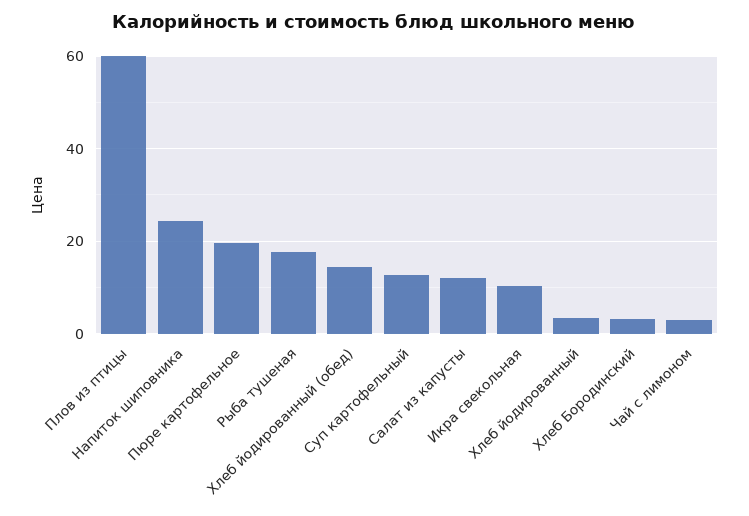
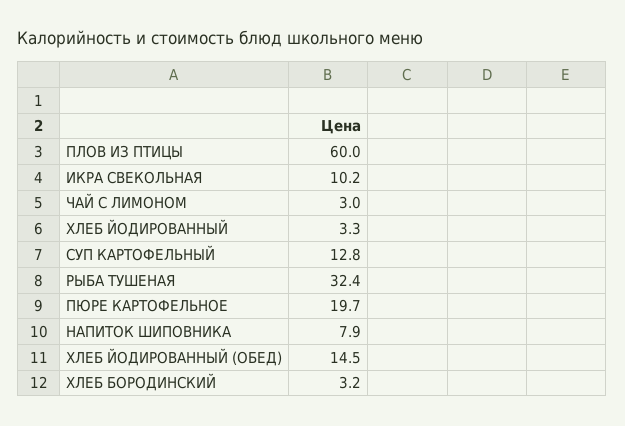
  {
    "Плов из птицы": 60,
-   "Напиток шиповника": 24,
+   "Напиток шиповника": 7.9,
    "Пюре картофельное": 19.7,
-   "Рыба тушеная": 18,
+   "Рыба тушеная": 32.4,
    "Хлеб йодированный (обед)": 14.5,
    "Суп картофельный": 12.8,
-   "Салат из капусты": 12,
    "Икра свекольная": 10.2,
    "Хлеб йодированный": 3.3,
    "Хлеб Бородинский": 3.2,
    "Чай с лимоном": 3
  }

